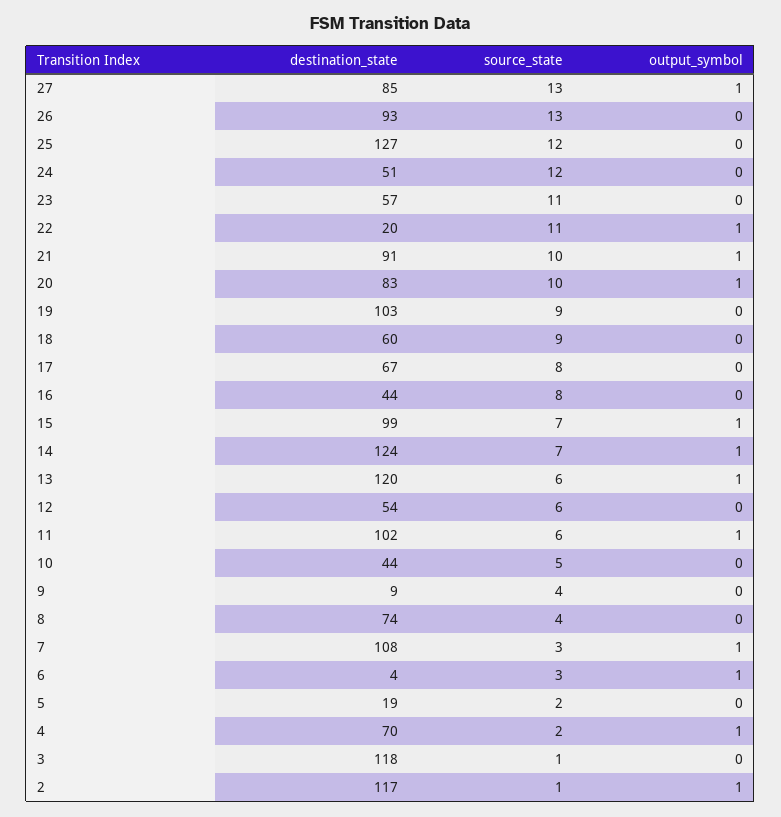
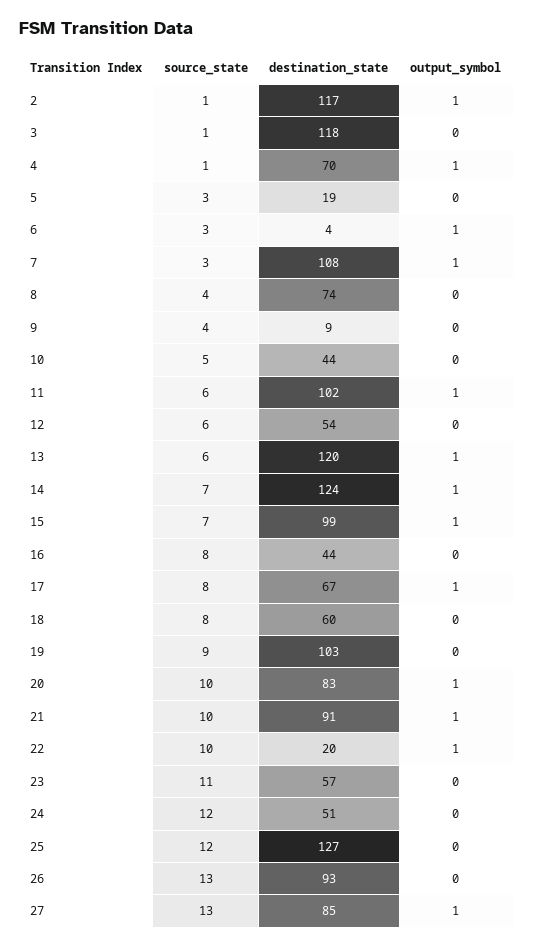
  {
    "destination_state": {
      "27": 85,
      "26": 93,
      "25": 127,
      "24": 51,
      "23": 57,
      "22": 20,
      "21": 91,
      "20": 83,
      "19": 103,
      "18": 60,
      "17": 67,
      "16": 44,
      "15": 99,
      "14": 124,
      "13": 120,
      "12": 54,
      "11": 102,
      "10": 44,
      "9": 9,
      "8": 74,
      "7": 108,
      "6": 4,
      "5": 19,
      "4": 70,
      "3": 118,
      "2": 117
    },
    "source_state": {
      "27": 13,
      "26": 13,
      "25": 12,
      "24": 12,
      "23": 11,
-     "22": 11,
+     "22": 10,
      "21": 10,
      "20": 10,
      "19": 9,
-     "18": 9,
+     "18": 8,
      "17": 8,
      "16": 8,
      "15": 7,
      "14": 7,
      "13": 6,
      "12": 6,
      "11": 6,
      "10": 5,
      "9": 4,
      "8": 4,
      "7": 3,
      "6": 3,
-     "5": 2,
+     "5": 3,
-     "4": 2,
+     "4": 1,
      "3": 1,
      "2": 1
    },
    "output_symbol": {
      "27": 1,
      "26": 0,
      "25": 0,
      "24": 0,
      "23": 0,
      "22": 1,
      "21": 1,
      "20": 1,
      "19": 0,
      "18": 0,
-     "17": 0,
+     "17": 1,
      "16": 0,
      "15": 1,
      "14": 1,
      "13": 1,
      "12": 0,
      "11": 1,
      "10": 0,
      "9": 0,
      "8": 0,
      "7": 1,
      "6": 1,
      "5": 0,
      "4": 1,
      "3": 0,
      "2": 1
    }
  }

